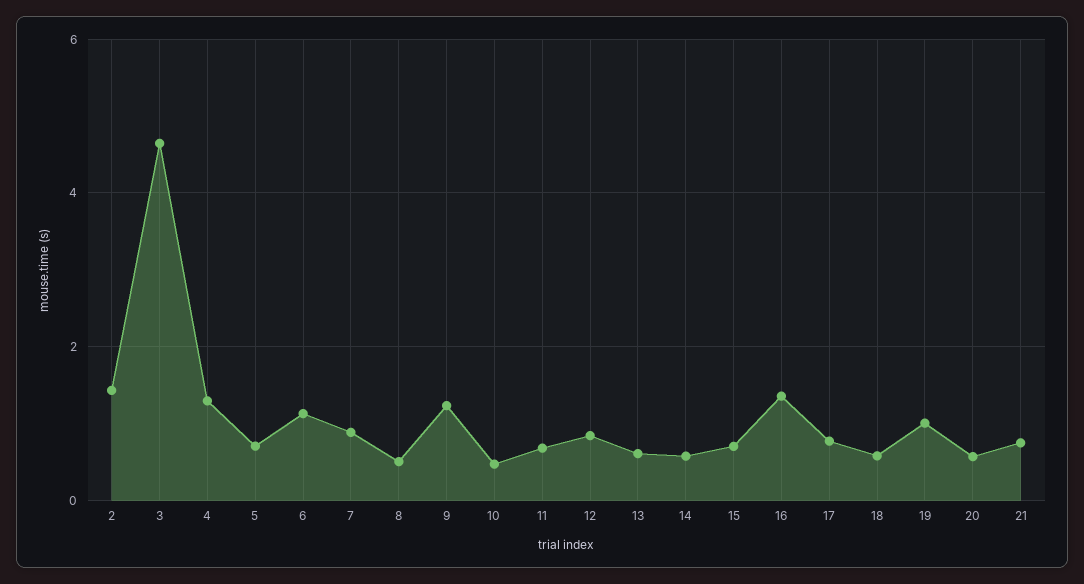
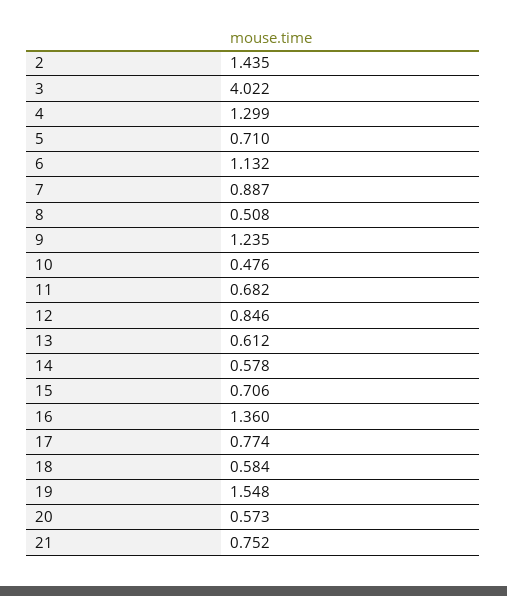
  {
    "2": 1.435,
-   "3": 4.6,
+   "3": 4.022,
    "4": 1.299,
    "5": 0.71,
    "6": 1.132,
    "7": 0.887,
    "8": 0.508,
    "9": 1.235,
    "10": 0.476,
    "11": 0.682,
    "12": 0.846,
    "13": 0.612,
    "14": 0.578,
    "15": 0.706,
    "16": 1.36,
    "17": 0.774,
    "18": 0.584,
-   "19": 1,
+   "19": 1.548,
    "20": 0.573,
    "21": 0.752
  }

